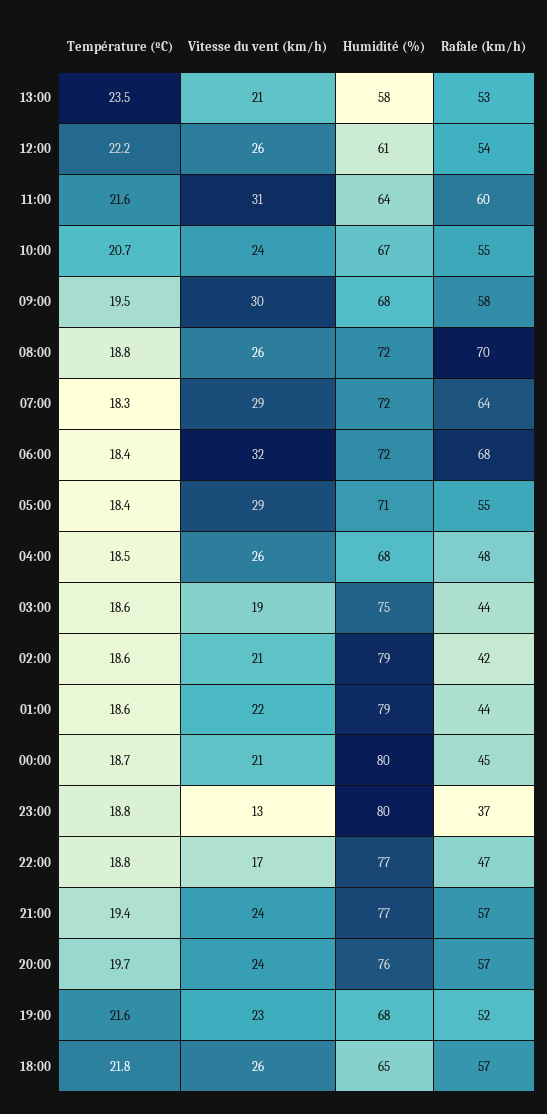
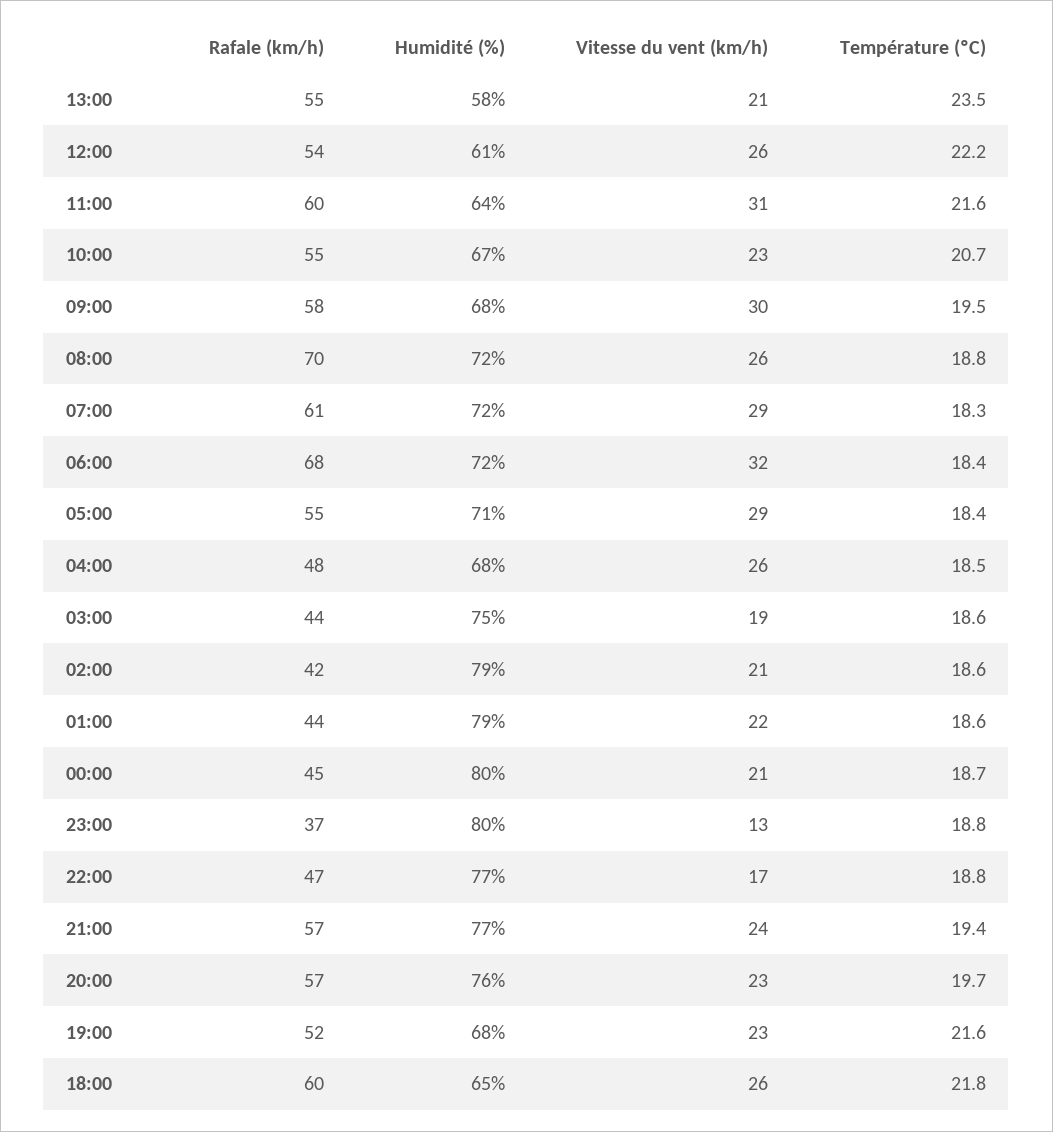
  {
    "Température (ºC)": {
      "13:00": 23.5,
      "12:00": 22.2,
      "11:00": 21.6,
      "10:00": 20.7,
      "09:00": 19.5,
      "08:00": 18.8,
      "07:00": 18.3,
      "06:00": 18.4,
      "05:00": 18.4,
      "04:00": 18.5,
      "03:00": 18.6,
      "02:00": 18.6,
      "01:00": 18.6,
      "00:00": 18.7,
      "23:00": 18.8,
      "22:00": 18.8,
      "21:00": 19.4,
      "20:00": 19.7,
      "19:00": 21.6,
      "18:00": 21.8
    },
    "Vitesse du vent (km/h)": {
      "13:00": 21,
      "12:00": 26,
      "11:00": 31,
-     "10:00": 24,
+     "10:00": 23,
      "09:00": 30,
      "08:00": 26,
      "07:00": 29,
      "06:00": 32,
      "05:00": 29,
      "04:00": 26,
      "03:00": 19,
      "02:00": 21,
      "01:00": 22,
      "00:00": 21,
      "23:00": 13,
      "22:00": 17,
      "21:00": 24,
-     "20:00": 24,
+     "20:00": 23,
      "19:00": 23,
      "18:00": 26
    },
    "Humidité (%)": {
      "13:00": 58,
      "12:00": 61,
      "11:00": 64,
      "10:00": 67,
      "09:00": 68,
      "08:00": 72,
      "07:00": 72,
      "06:00": 72,
      "05:00": 71,
      "04:00": 68,
      "03:00": 75,
      "02:00": 79,
      "01:00": 79,
      "00:00": 80,
      "23:00": 80,
      "22:00": 77,
      "21:00": 77,
      "20:00": 76,
      "19:00": 68,
      "18:00": 65
    },
    "Rafale (km/h)": {
-     "13:00": 53,
+     "13:00": 55,
      "12:00": 54,
      "11:00": 60,
      "10:00": 55,
      "09:00": 58,
      "08:00": 70,
-     "07:00": 64,
+     "07:00": 61,
      "06:00": 68,
      "05:00": 55,
      "04:00": 48,
      "03:00": 44,
      "02:00": 42,
      "01:00": 44,
      "00:00": 45,
      "23:00": 37,
      "22:00": 47,
      "21:00": 57,
      "20:00": 57,
      "19:00": 52,
-     "18:00": 57
+     "18:00": 60
    }
  }

